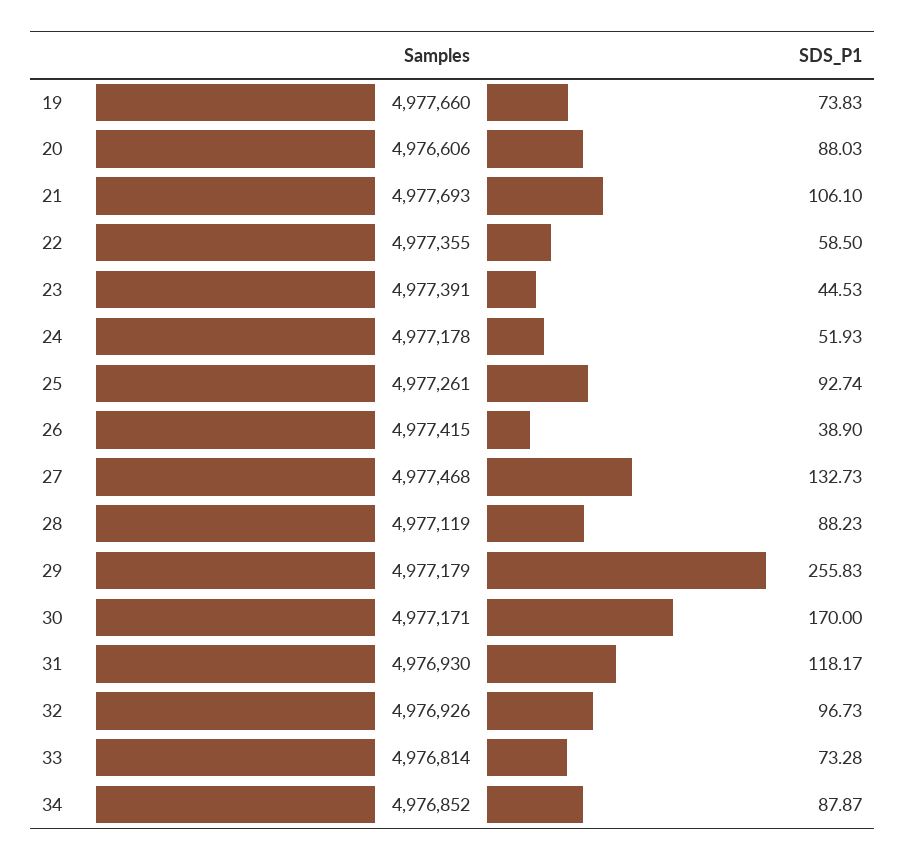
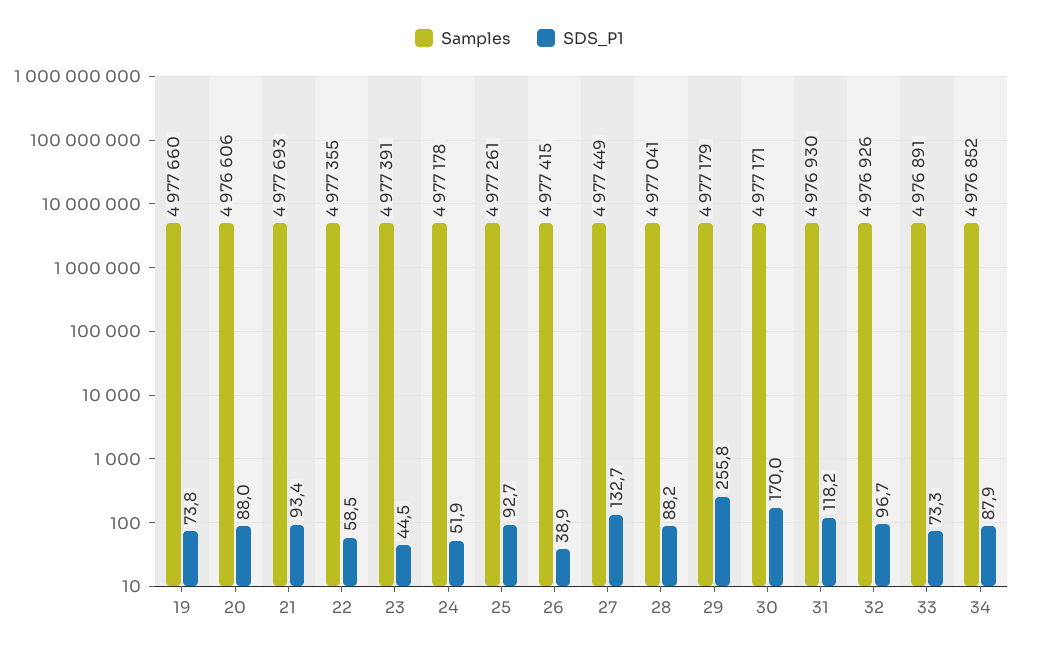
  {
    "Samples": {
      "19": 4977660,
      "20": 4976606,
      "21": 4977693,
      "22": 4977355,
      "23": 4977391,
      "24": 4977178,
      "25": 4977261,
      "26": 4977415,
-     "27": 4977468,
+     "27": 4977449,
-     "28": 4977119,
+     "28": 4977041,
      "29": 4977179,
      "30": 4977171,
      "31": 4976930,
      "32": 4976926,
-     "33": 4976814,
+     "33": 4976891,
      "34": 4976852
    },
    "SDS_P1": {
      "19": 73.83,
      "20": 88.03,
-     "21": 106.1,
+     "21": 93.4,
      "22": 58.5,
      "23": 44.53,
      "24": 51.93,
      "25": 92.74,
      "26": 38.9,
      "27": 132.73,
      "28": 88.23,
      "29": 255.83,
      "30": 170,
      "31": 118.17,
      "32": 96.73,
      "33": 73.28,
      "34": 87.87
    }
  }

